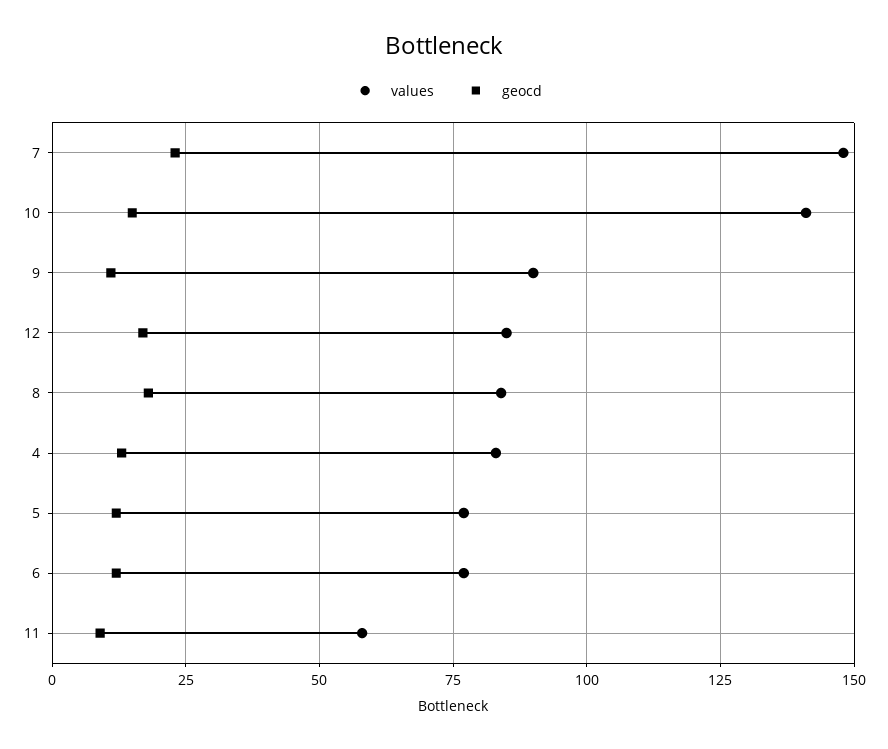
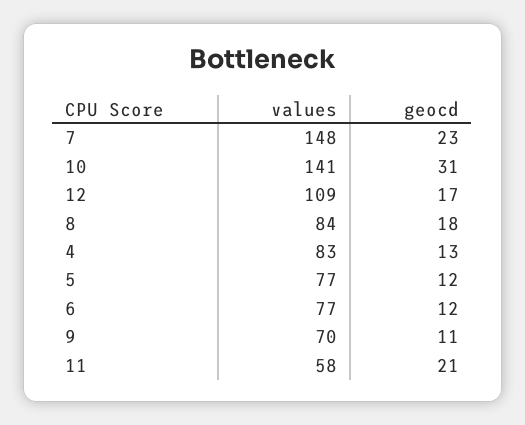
  {
    "values": {
      "7": 148,
      "10": 141,
-     "9": 90,
+     "9": 70,
-     "12": 85,
+     "12": 109,
      "8": 84,
      "4": 83,
      "5": 77,
      "6": 77,
      "11": 58
    },
    "geocd": {
      "7": 23,
-     "10": 15,
+     "10": 31,
      "9": 11,
      "12": 17,
      "8": 18,
      "4": 13,
      "5": 12,
      "6": 12,
-     "11": 10
+     "11": 21
    }
  }

